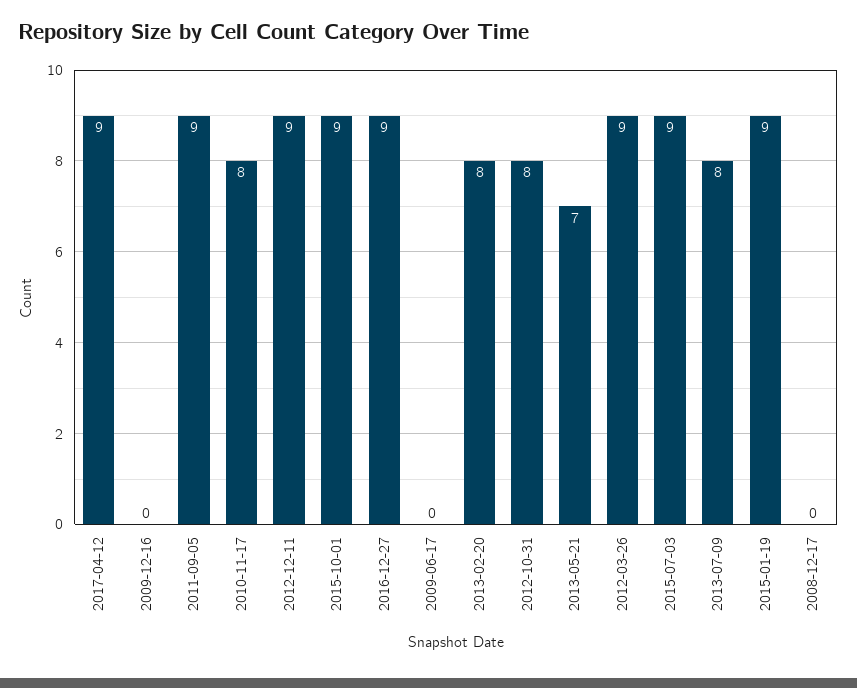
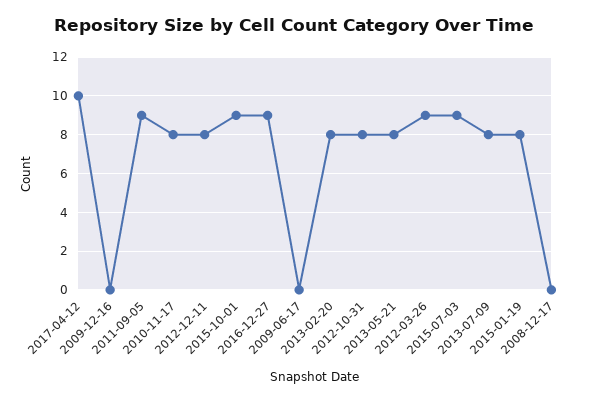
  {
-   "2017-04-12": 9,
+   "2017-04-12": 10,
    "2009-12-16": 0,
    "2011-09-05": 9,
    "2010-11-17": 8,
-   "2012-12-11": 9,
+   "2012-12-11": 8,
    "2015-10-01": 9,
    "2016-12-27": 9,
    "2009-06-17": 0,
    "2013-02-20": 8,
    "2012-10-31": 8,
-   "2013-05-21": 7,
+   "2013-05-21": 8,
    "2012-03-26": 9,
    "2015-07-03": 9,
    "2013-07-09": 8,
-   "2015-01-19": 9,
+   "2015-01-19": 8,
    "2008-12-17": 0
  }

